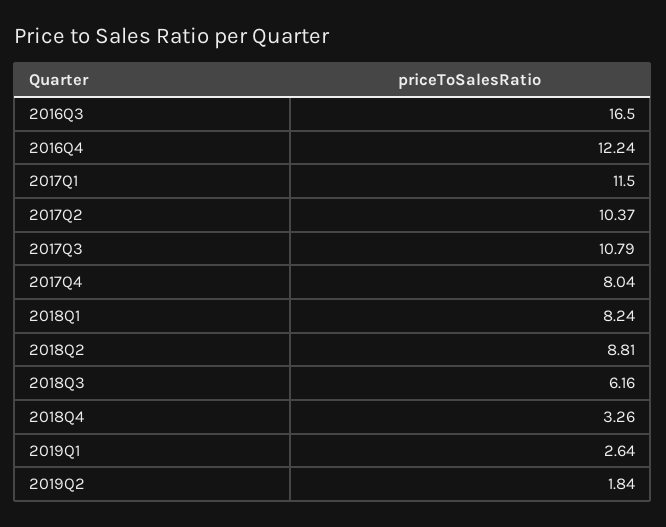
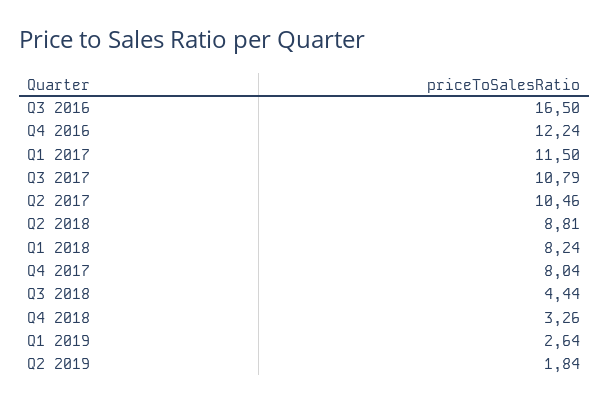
  {
    "2016Q3": 16.5,
    "2016Q4": 12.24,
    "2017Q1": 11.5,
-   "2017Q2": 10.37,
+   "2017Q2": 10.46,
    "2017Q3": 10.79,
    "2017Q4": 8.04,
    "2018Q1": 8.24,
    "2018Q2": 8.81,
-   "2018Q3": 6.16,
+   "2018Q3": 4.44,
    "2018Q4": 3.26,
    "2019Q1": 2.64,
    "2019Q2": 1.84
  }

